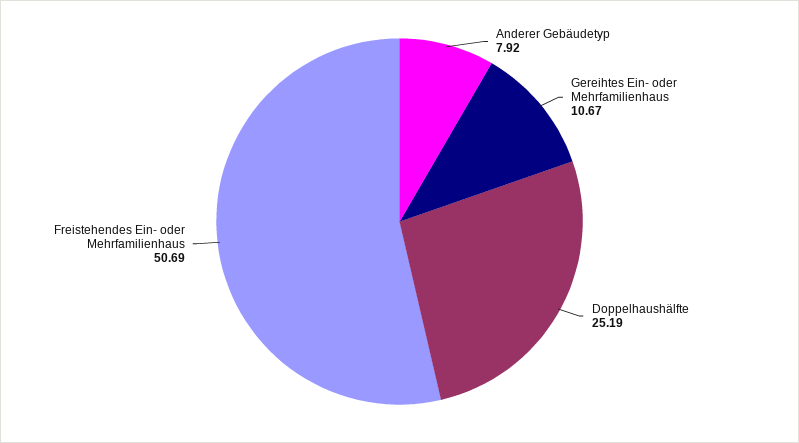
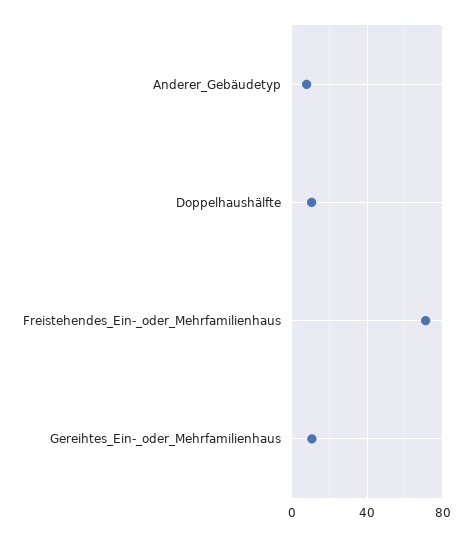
  {
    "Anderer Gebäudetyp": 7.92,
    "Gereihtes Ein- oder Mehrfamilienhaus": 10.67,
-   "Doppelhaushälfte": 25.19,
+   "Doppelhaushälfte": 10,
-   "Freistehendes Ein- oder Mehrfamilienhaus": 50.69
+   "Freistehendes Ein- oder Mehrfamilienhaus": 70
  }

